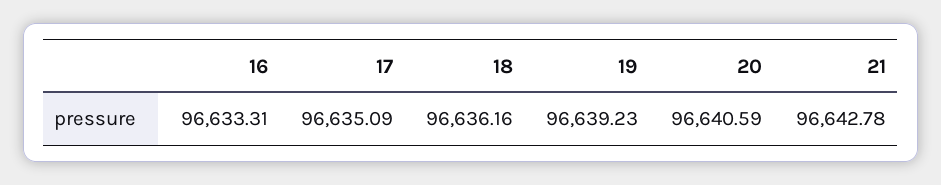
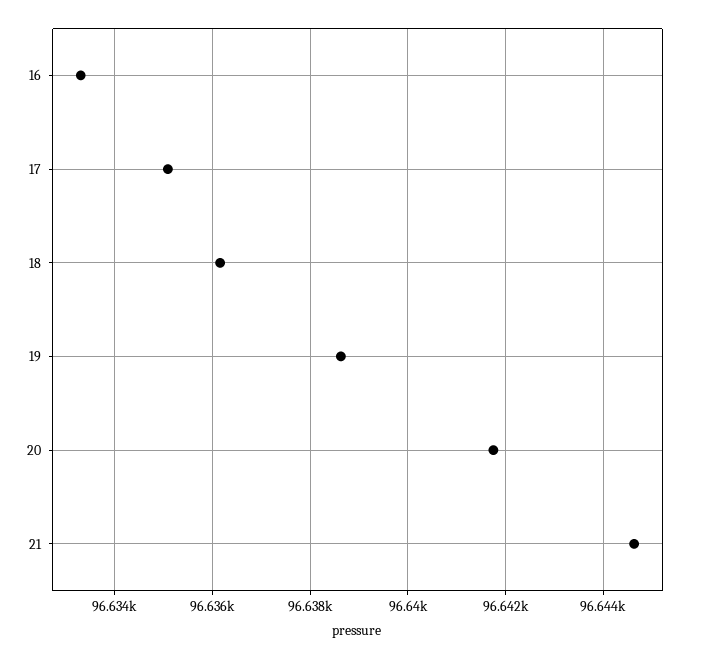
  {
    "16": 96633.31,
    "17": 96635.09,
    "18": 96636.16,
-   "19": 96639.23,
+   "19": 96638.6,
-   "20": 96640.59,
+   "20": 96641.8,
-   "21": 96642.78
+   "21": 96644.6
  }

